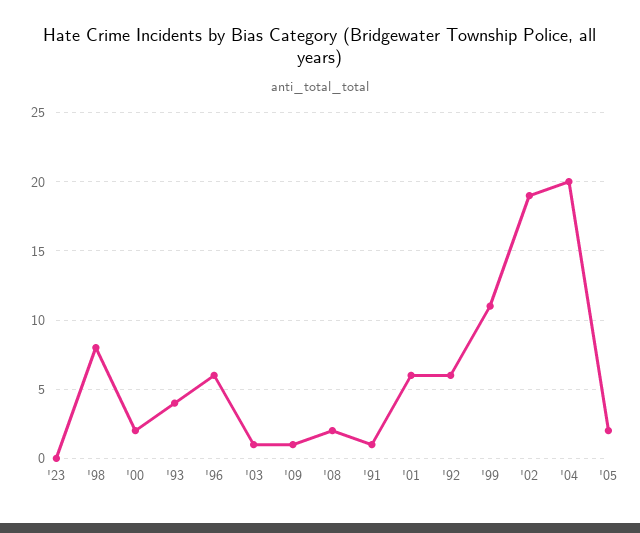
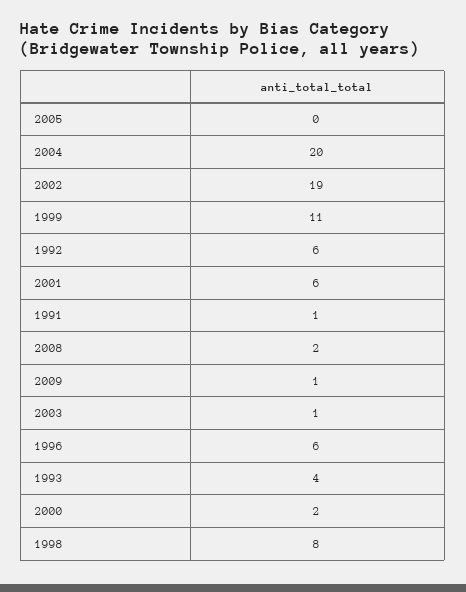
  {
-   "'23": 0,
    "'98": 8,
    "'00": 2,
    "'93": 4,
    "'96": 6,
    "'03": 1,
    "'09": 1,
    "'08": 2,
    "'91": 1,
    "'01": 6,
    "'92": 6,
    "'99": 11,
    "'02": 19,
    "'04": 20,
-   "'05": 2
+   "'05": 0
  }

